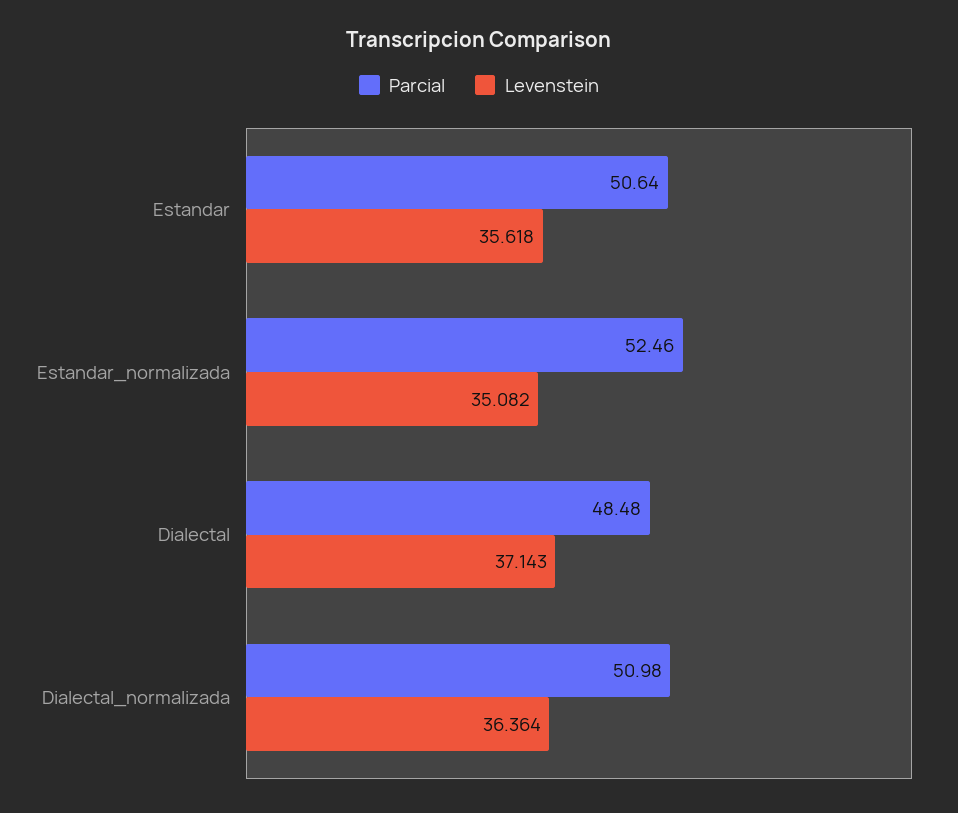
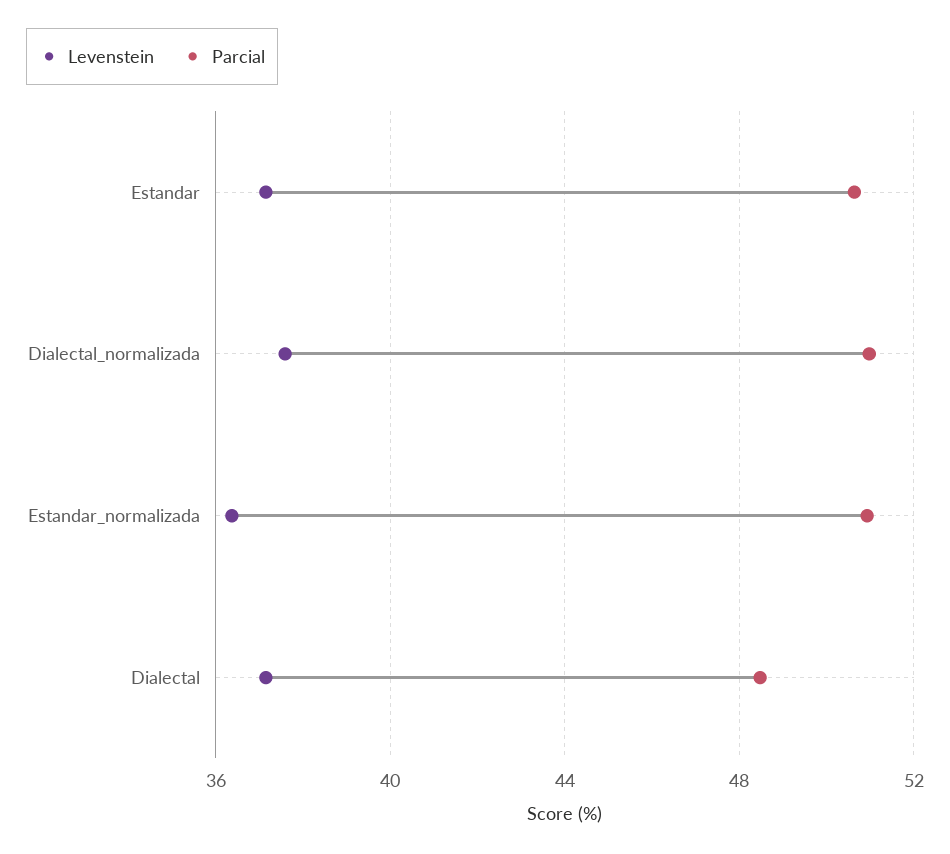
  {
    "Parcial": {
      "Estandar": 50.64,
-     "Estandar_normalizada": 52.46,
+     "Estandar_normalizada": 51,
      "Dialectal": 48.48,
      "Dialectal_normalizada": 50.98
    },
    "Levenstein": {
-     "Estandar": 35.618,
+     "Estandar": 37,
-     "Estandar_normalizada": 35.082,
+     "Estandar_normalizada": 36.5,
      "Dialectal": 37.143,
-     "Dialectal_normalizada": 36.364
+     "Dialectal_normalizada": 37.5
    }
  }

